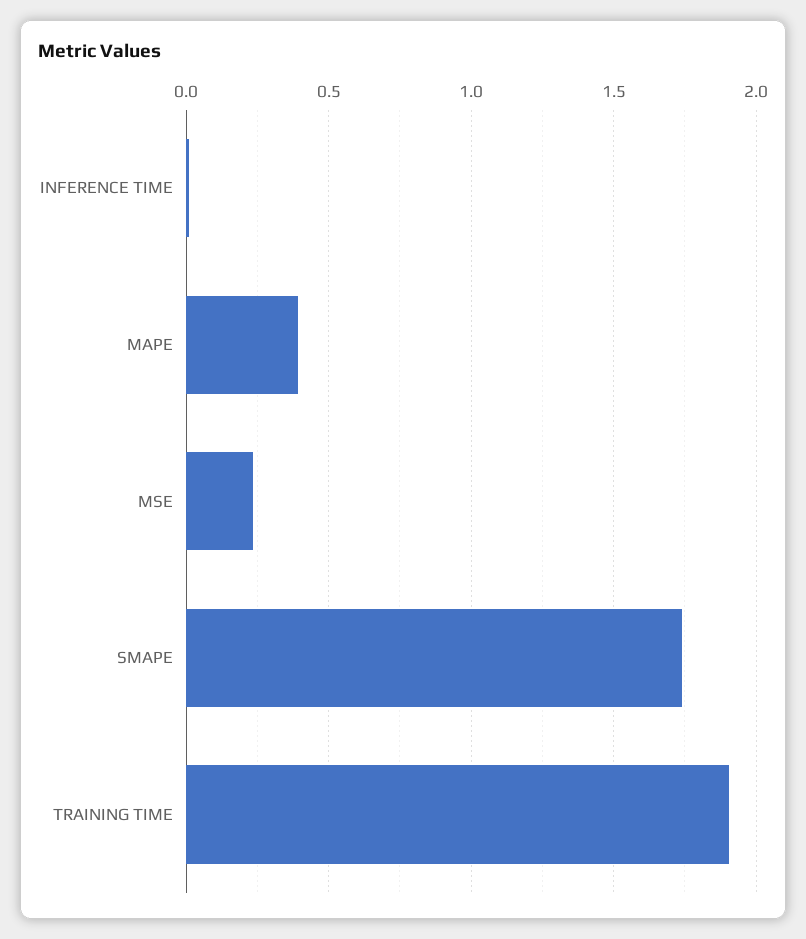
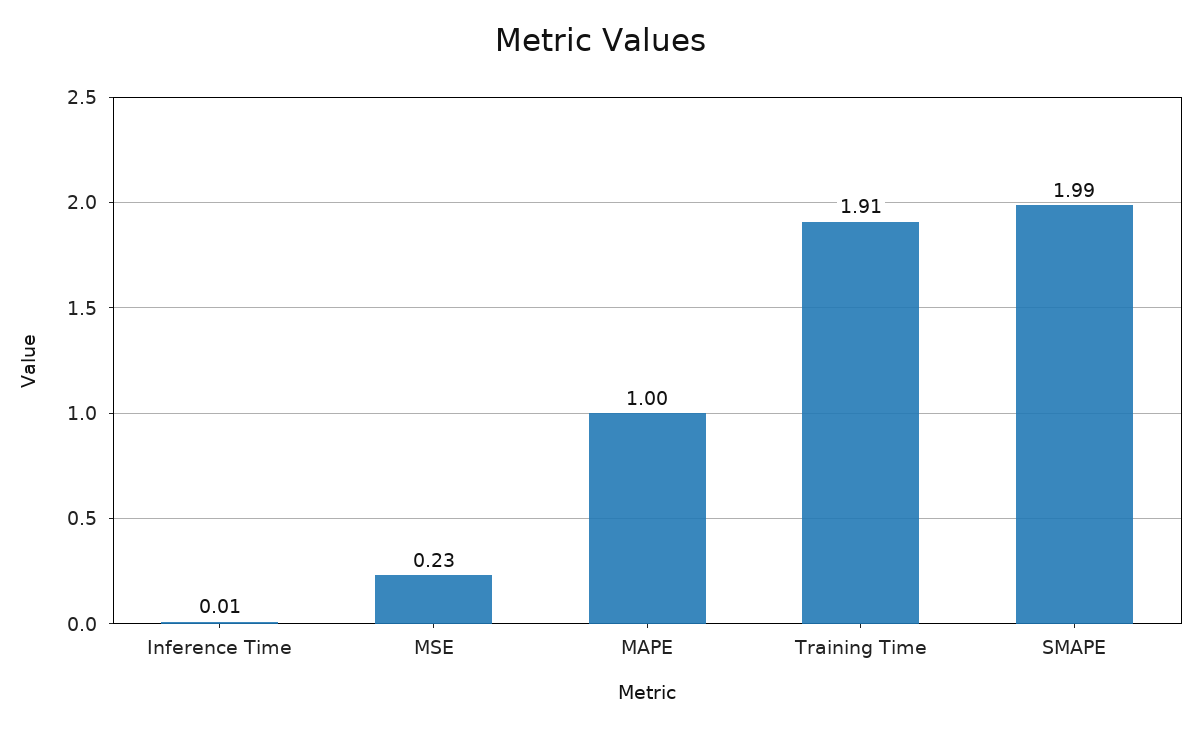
  {
    "INFERENCE TIME": 0.01,
-   "MAPE": 0.4,
+   "MAPE": 1,
    "MSE": 0.23,
-   "SMAPE": 1.75,
+   "SMAPE": 1.99,
    "TRAINING TIME": 1.91
  }

